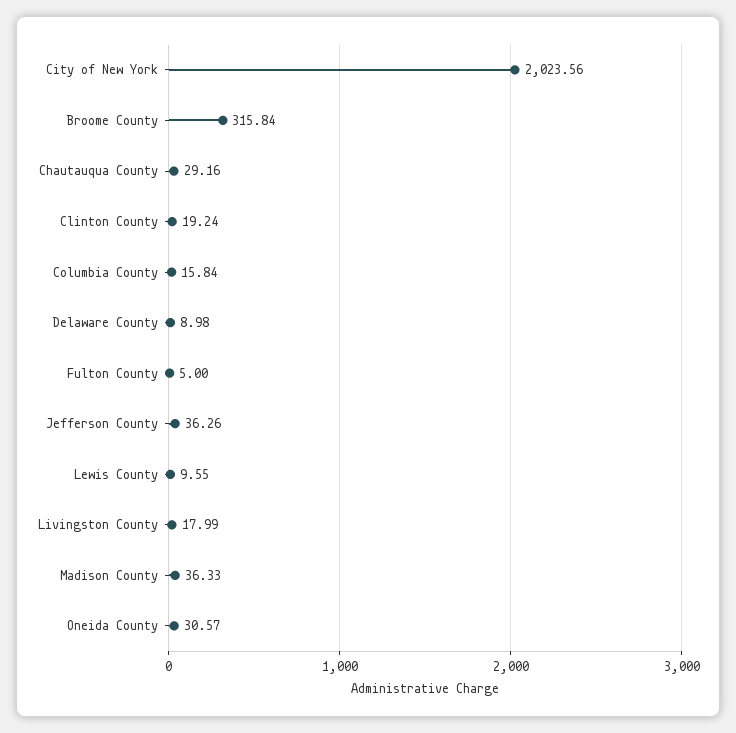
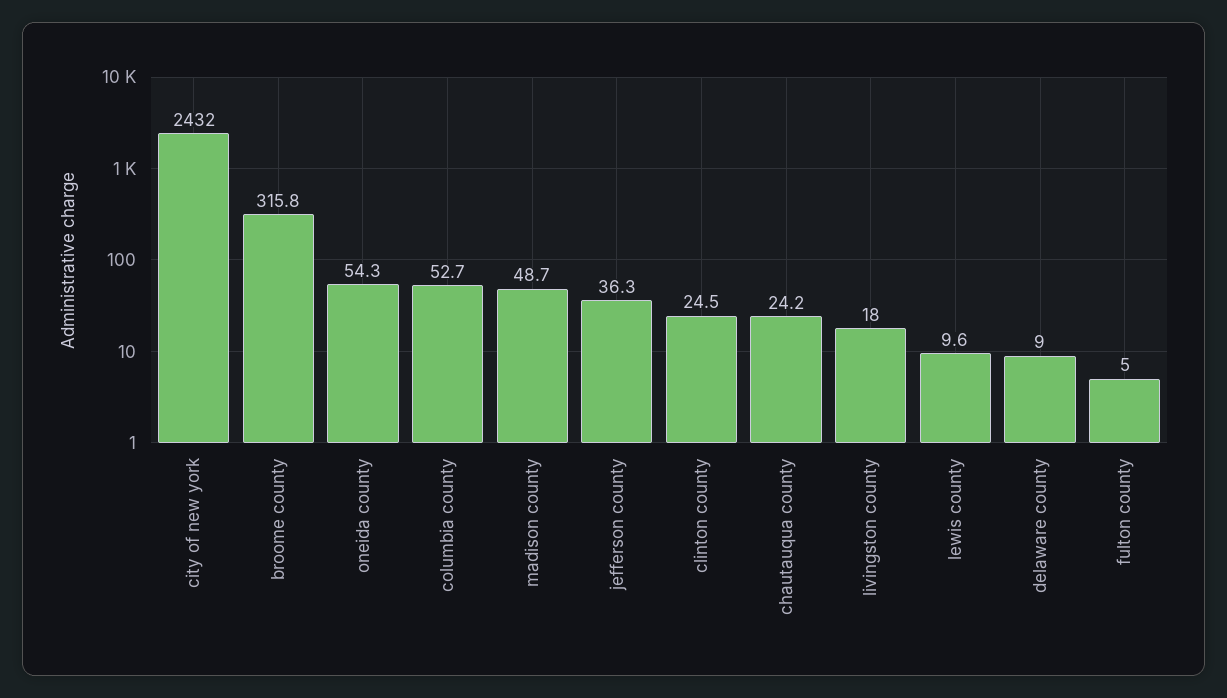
  {
-   "City of New York": 2023.56,
+   "City of New York": 2432,
    "Broome County": 315.84,
-   "Chautauqua County": 29.16,
+   "Chautauqua County": 24.2,
-   "Clinton County": 19.24,
+   "Clinton County": 24.5,
-   "Columbia County": 15.84,
+   "Columbia County": 52.7,
    "Delaware County": 8.98,
    "Fulton County": 5,
    "Jefferson County": 36.26,
    "Lewis County": 9.55,
    "Livingston County": 17.99,
-   "Madison County": 36.33,
+   "Madison County": 48.7,
-   "Oneida County": 30.57
+   "Oneida County": 54.3
  }

